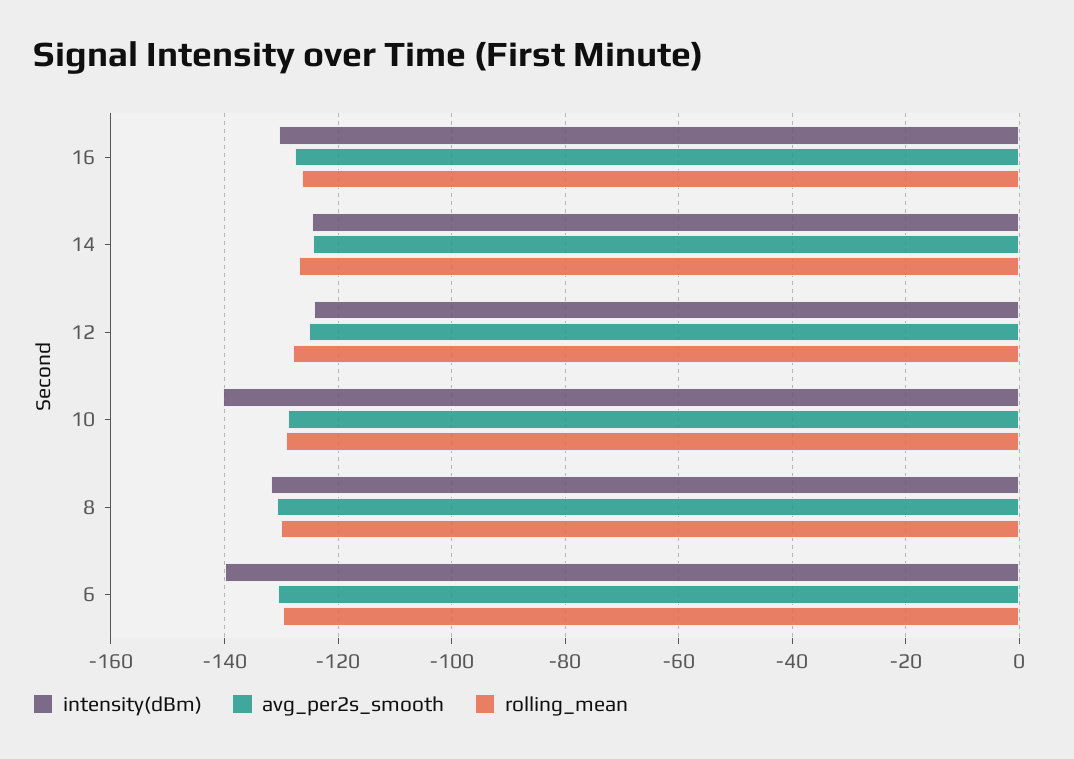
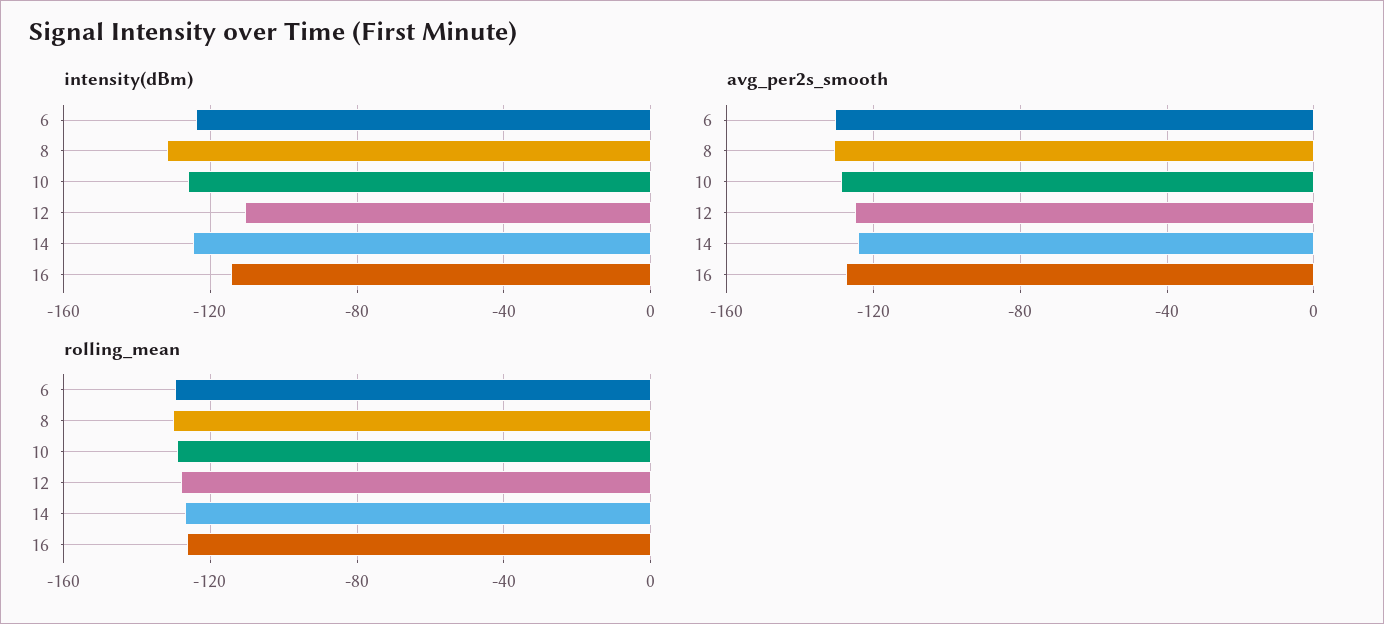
  {
    "intensity(dBm)": {
-     "16": -130,
+     "16": -115,
      "14": -124,
-     "12": -124,
+     "12": -110,
-     "10": -140,
+     "10": -125,
      "8": -132,
-     "6": -140
+     "6": -125
    },
    "avg_per2s_smooth": {
      "16": -128,
      "14": -124,
      "12": -126,
      "10": -128,
      "8": -130,
      "6": -130
    },
    "rolling_mean": {
      "16": -126,
      "14": -126,
      "12": -128,
      "10": -130,
      "8": -130,
      "6": -130
    }
  }

